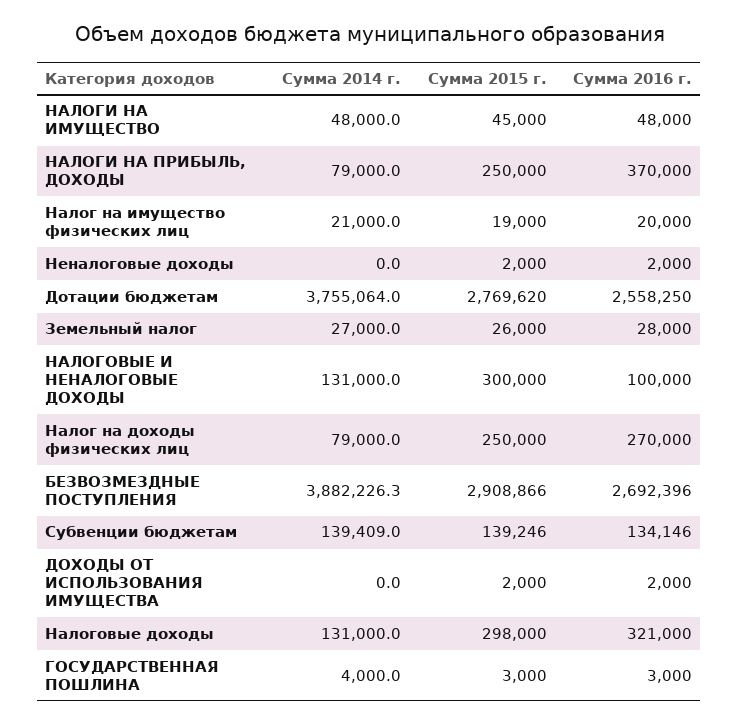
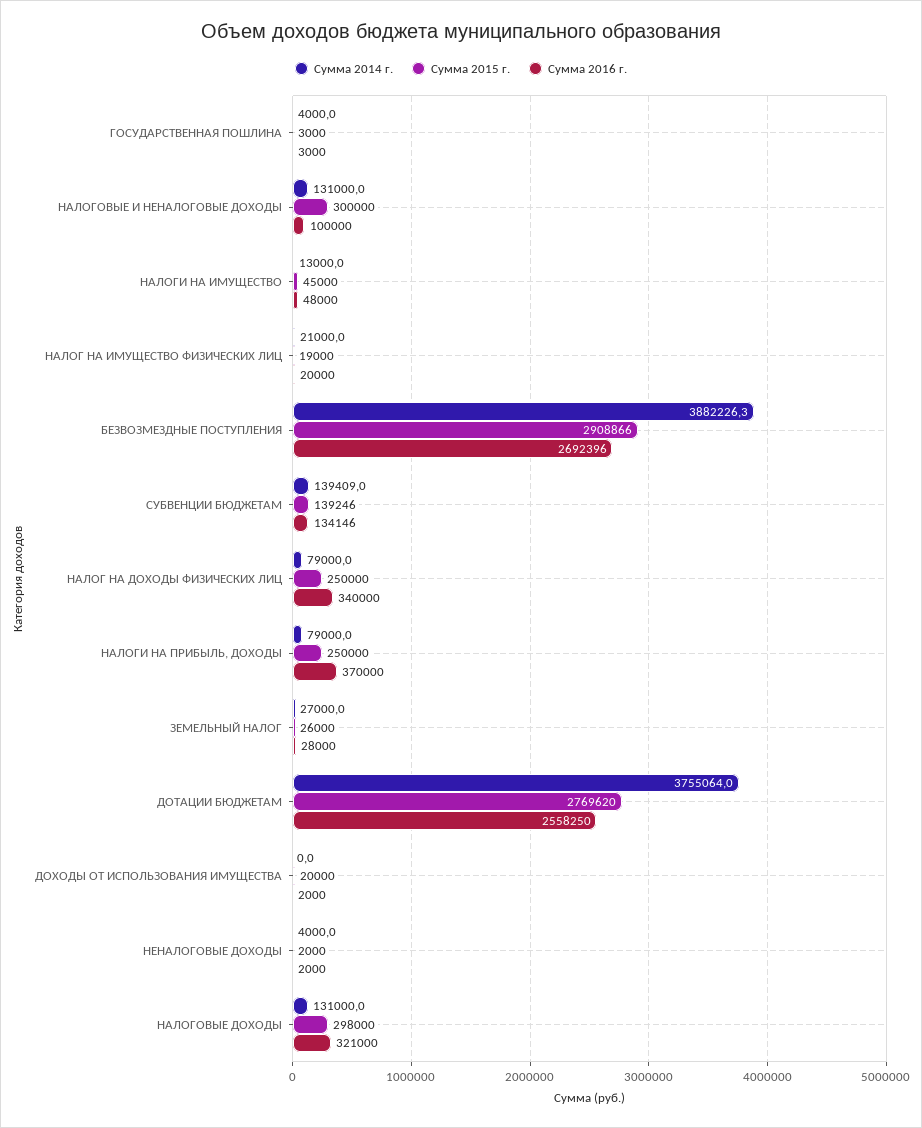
  {
    "Сумма 2014 г.": {
-     "НАЛОГИ НА ИМУЩЕСТВО": 48000,
+     "НАЛОГИ НА ИМУЩЕСТВО": 13000,
      "НАЛОГИ НА ПРИБЫЛЬ, ДОХОДЫ": 79000,
      "Налог на имущество физических лиц": 21000,
-     "Неналоговые доходы": 0,
+     "Неналоговые доходы": 4000,
      "Дотации бюджетам": 3755064,
      "Земельный налог": 27000,
      "НАЛОГОВЫЕ И НЕНАЛОГОВЫЕ ДОХОДЫ": 131000,
      "Налог на доходы физических лиц": 79000,
      "БЕЗВОЗМЕЗДНЫЕ ПОСТУПЛЕНИЯ": 3882226.3,
      "Субвенции бюджетам": 139409,
      "ДОХОДЫ ОТ ИСПОЛЬЗОВАНИЯ ИМУЩЕСТВА": 0,
      "Налоговые доходы": 131000,
      "ГОСУДАРСТВЕННАЯ ПОШЛИНА": 4000
    },
    "Сумма 2015 г.": {
      "НАЛОГИ НА ИМУЩЕСТВО": 45000,
      "НАЛОГИ НА ПРИБЫЛЬ, ДОХОДЫ": 250000,
      "Налог на имущество физических лиц": 19000,
      "Неналоговые доходы": 2000,
      "Дотации бюджетам": 2769620,
      "Земельный налог": 26000,
      "НАЛОГОВЫЕ И НЕНАЛОГОВЫЕ ДОХОДЫ": 300000,
      "Налог на доходы физических лиц": 250000,
      "БЕЗВОЗМЕЗДНЫЕ ПОСТУПЛЕНИЯ": 2908866,
      "Субвенции бюджетам": 139246,
-     "ДОХОДЫ ОТ ИСПОЛЬЗОВАНИЯ ИМУЩЕСТВА": 2000,
+     "ДОХОДЫ ОТ ИСПОЛЬЗОВАНИЯ ИМУЩЕСТВА": 20000,
      "Налоговые доходы": 298000,
      "ГОСУДАРСТВЕННАЯ ПОШЛИНА": 3000
    },
    "Сумма 2016 г.": {
      "НАЛОГИ НА ИМУЩЕСТВО": 48000,
      "НАЛОГИ НА ПРИБЫЛЬ, ДОХОДЫ": 370000,
      "Налог на имущество физических лиц": 20000,
      "Неналоговые доходы": 2000,
      "Дотации бюджетам": 2558250,
      "Земельный налог": 28000,
      "НАЛОГОВЫЕ И НЕНАЛОГОВЫЕ ДОХОДЫ": 100000,
-     "Налог на доходы физических лиц": 270000,
+     "Налог на доходы физических лиц": 340000,
      "БЕЗВОЗМЕЗДНЫЕ ПОСТУПЛЕНИЯ": 2692396,
      "Субвенции бюджетам": 134146,
      "ДОХОДЫ ОТ ИСПОЛЬЗОВАНИЯ ИМУЩЕСТВА": 2000,
      "Налоговые доходы": 321000,
      "ГОСУДАРСТВЕННАЯ ПОШЛИНА": 3000
    }
  }

